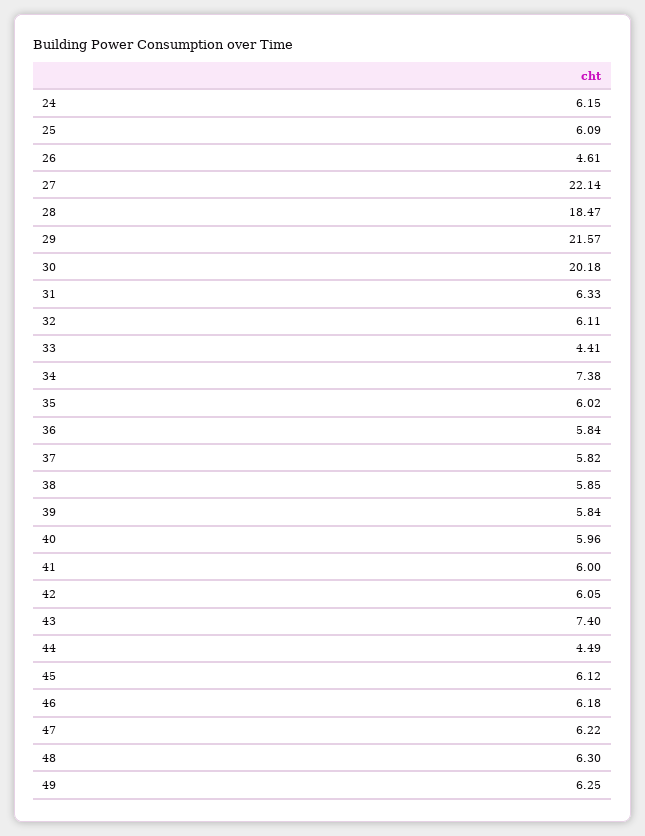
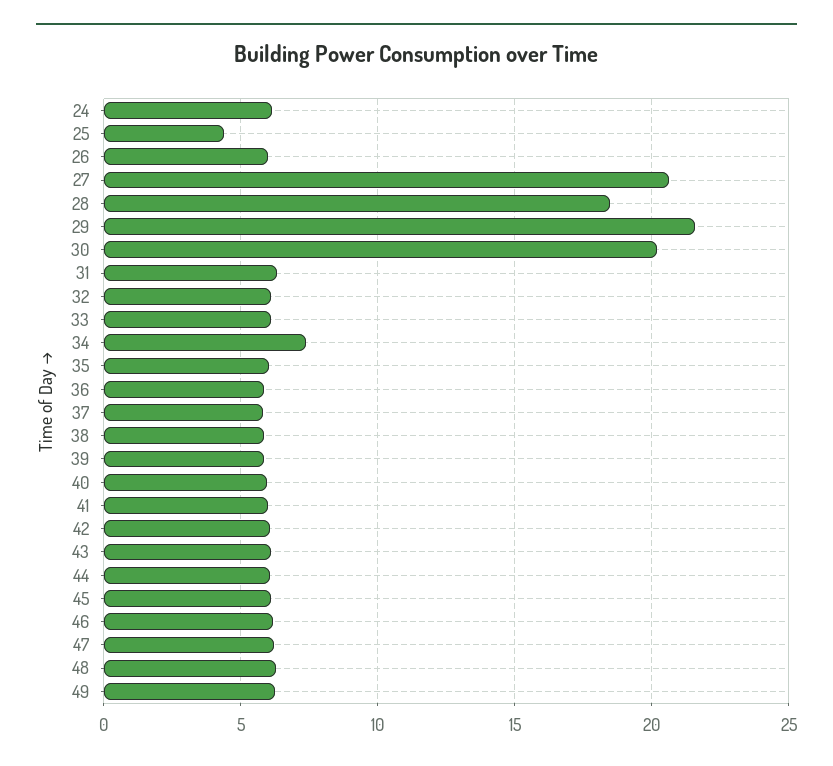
  {
    "24": 6.15,
-   "25": 6.09,
+   "25": 4.5,
-   "26": 4.61,
+   "26": 6,
-   "27": 22.14,
+   "27": 20.5,
    "28": 18.47,
    "29": 21.57,
    "30": 20.18,
    "31": 6.33,
    "32": 6.11,
-   "33": 4.41,
+   "33": 6,
    "34": 7.38,
    "35": 6.02,
    "36": 5.84,
    "37": 5.82,
    "38": 5.85,
    "39": 5.84,
    "40": 5.96,
    "41": 6,
    "42": 6.05,
-   "43": 7.4,
+   "43": 6,
-   "44": 4.49,
+   "44": 6,
    "45": 6.12,
    "46": 6.18,
    "47": 6.22,
    "48": 6.3,
    "49": 6.25
  }

